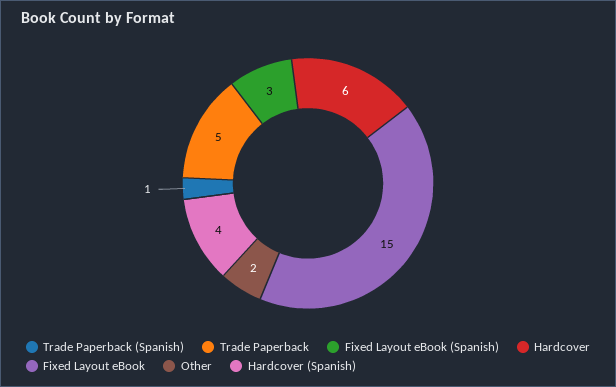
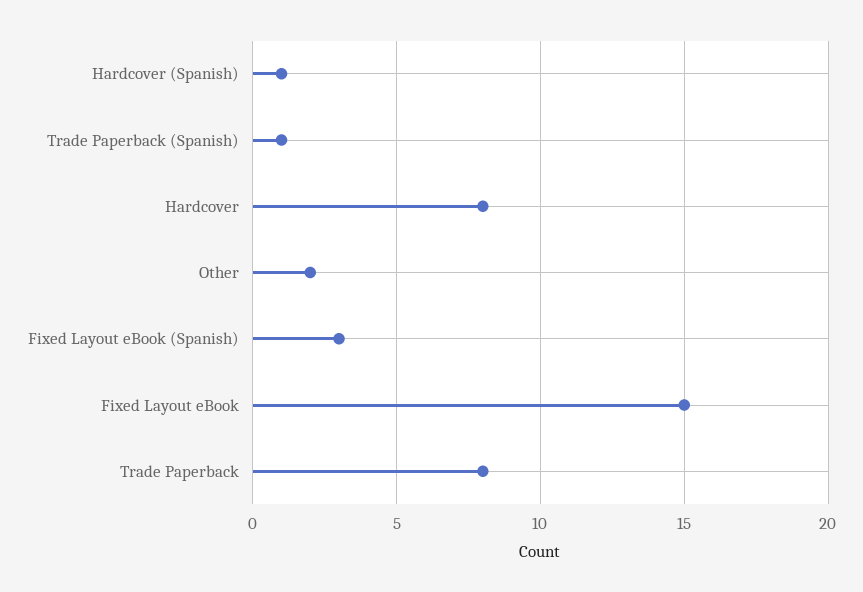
  {
    "Trade Paperback (Spanish)": 1,
-   "Trade Paperback": 5,
+   "Trade Paperback": 8,
    "Fixed Layout eBook (Spanish)": 3,
-   "Hardcover": 6,
+   "Hardcover": 8,
    "Fixed Layout eBook": 15,
    "Other": 2,
-   "Hardcover (Spanish)": 4
+   "Hardcover (Spanish)": 1
  }

